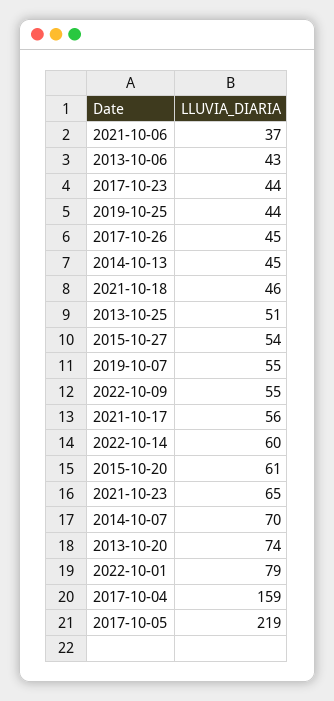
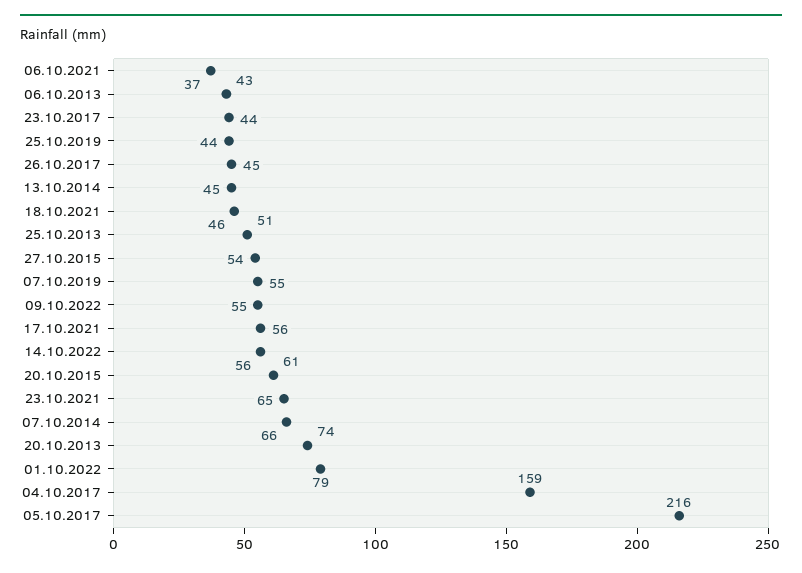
  {
    "2021-10-06": 37,
    "2013-10-06": 43,
    "2017-10-23": 44,
    "2019-10-25": 44,
    "2017-10-26": 45,
    "2014-10-13": 45,
    "2021-10-18": 46,
    "2013-10-25": 51,
    "2015-10-27": 54,
    "2019-10-07": 55,
    "2022-10-09": 55,
    "2021-10-17": 56,
-   "2022-10-14": 60,
+   "2022-10-14": 56,
    "2015-10-20": 61,
    "2021-10-23": 65,
-   "2014-10-07": 70,
+   "2014-10-07": 66,
    "2013-10-20": 74,
    "2022-10-01": 79,
    "2017-10-04": 159,
-   "2017-10-05": 219
+   "2017-10-05": 216
  }

